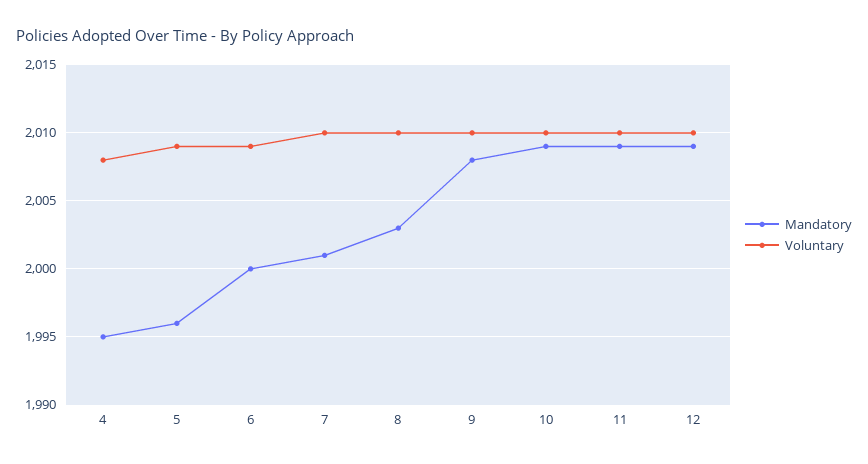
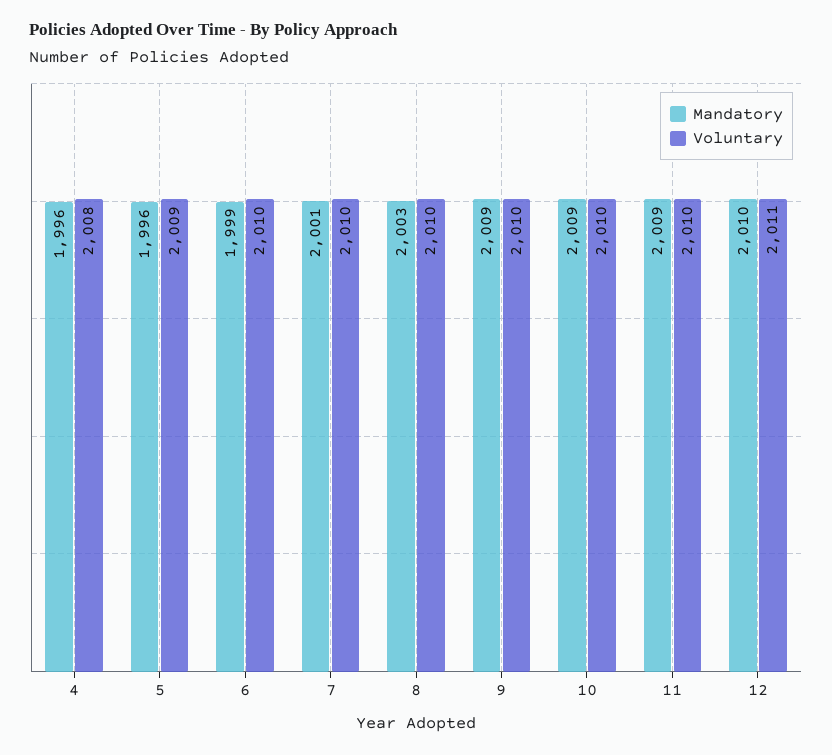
  {
    "Mandatory": {
-     "4": 1995,
+     "4": 1996,
      "5": 1996,
-     "6": 2000,
+     "6": 1999,
      "7": 2001,
      "8": 2003,
-     "9": 2008,
+     "9": 2009,
      "10": 2009,
      "11": 2009,
-     "12": 2009
+     "12": 2010
    },
    "Voluntary": {
      "4": 2008,
      "5": 2009,
-     "6": 2009,
+     "6": 2010,
      "7": 2010,
      "8": 2010,
      "9": 2010,
      "10": 2010,
      "11": 2010,
-     "12": 2010
+     "12": 2011
    }
  }

